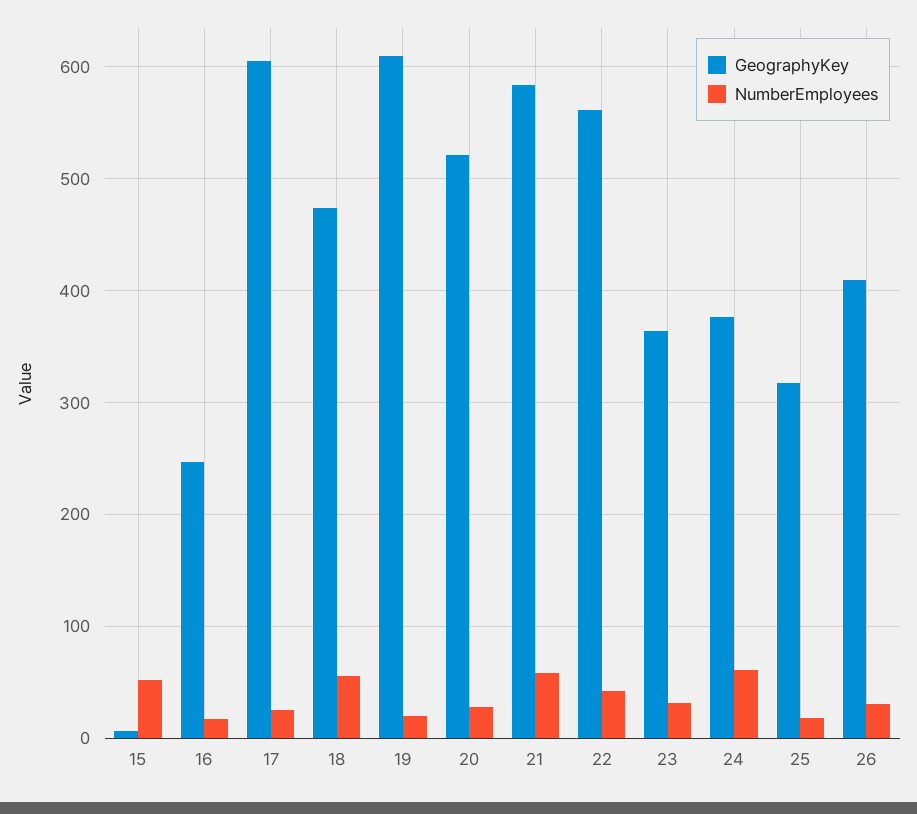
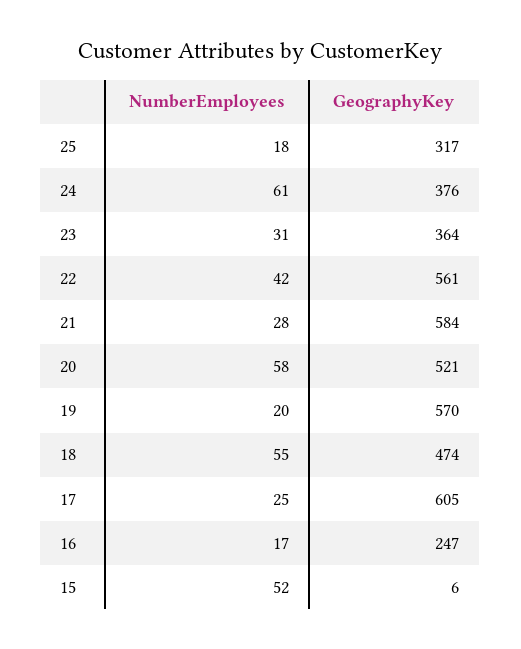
  {
    "GeographyKey": {
      "15": 6,
      "16": 247,
      "17": 605,
      "18": 474,
-     "19": 610,
+     "19": 570,
      "20": 521,
      "21": 584,
      "22": 561,
      "23": 364,
      "24": 376,
-     "25": 317,
+     "25": 317
-     "26": 410
    },
    "NumberEmployees": {
      "15": 52,
      "16": 17,
      "17": 25,
      "18": 55,
      "19": 20,
-     "20": 30,
+     "20": 58,
-     "21": 60,
+     "21": 28,
      "22": 42,
      "23": 31,
      "24": 61,
-     "25": 18,
+     "25": 18
-     "26": 30
    }
  }

